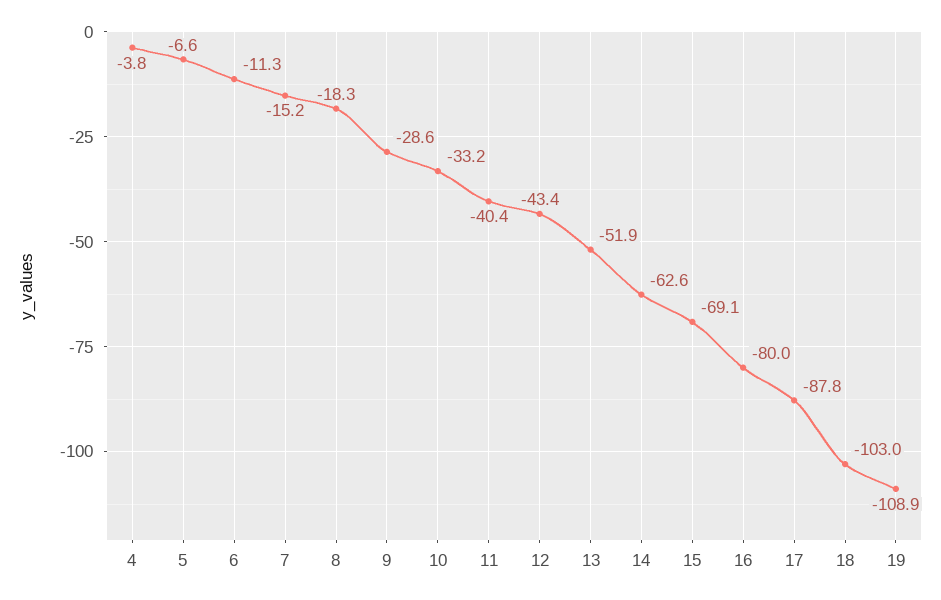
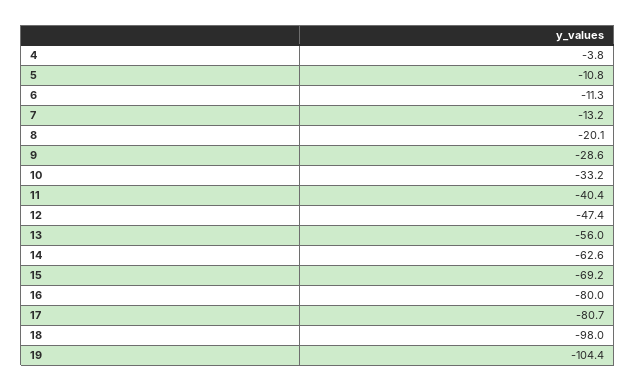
  {
    "4": -3.8,
-   "5": -6.6,
+   "5": -10.8,
    "6": -11.3,
-   "7": -15.2,
+   "7": -13.2,
-   "8": -18.3,
+   "8": -20.1,
    "9": -28.6,
    "10": -33.2,
    "11": -40.4,
-   "12": -43.4,
+   "12": -47.4,
-   "13": -51.9,
+   "13": -56,
    "14": -62.6,
-   "15": -69.1,
+   "15": -69.2,
    "16": -80,
-   "17": -87.8,
+   "17": -80.7,
-   "18": -103,
+   "18": -98,
-   "19": -108.9
+   "19": -104.4
  }

